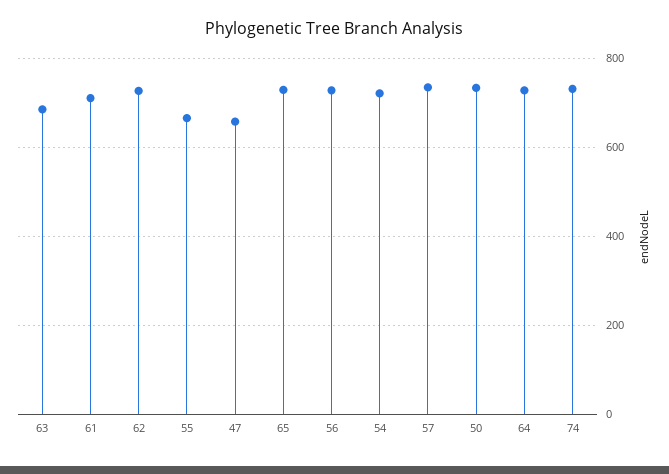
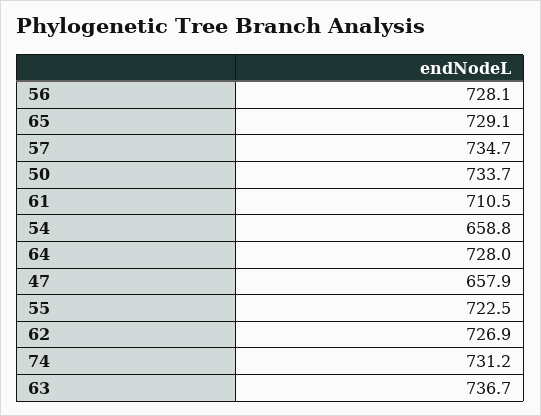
  {
-   "63": 680,
+   "63": 736.7,
    "61": 710.5,
    "62": 726.9,
-   "55": 660,
+   "55": 722.5,
    "47": 657.9,
    "65": 729.1,
    "56": 728.1,
-   "54": 720,
+   "54": 658.8,
    "57": 734.7,
    "50": 733.7,
    "64": 728,
    "74": 731.2
  }

